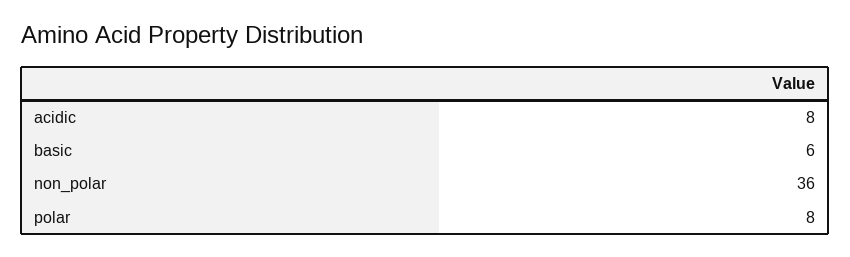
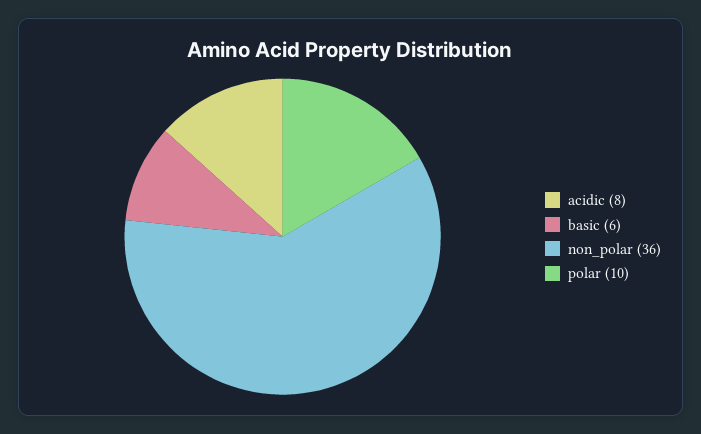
  {
    "acidic": 8,
    "basic": 6,
    "non_polar": 36,
-   "polar": 8
+   "polar": 10
  }

